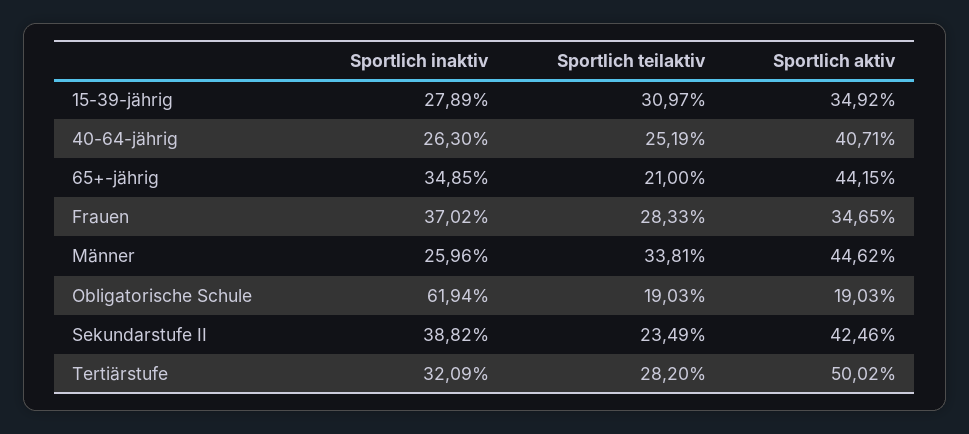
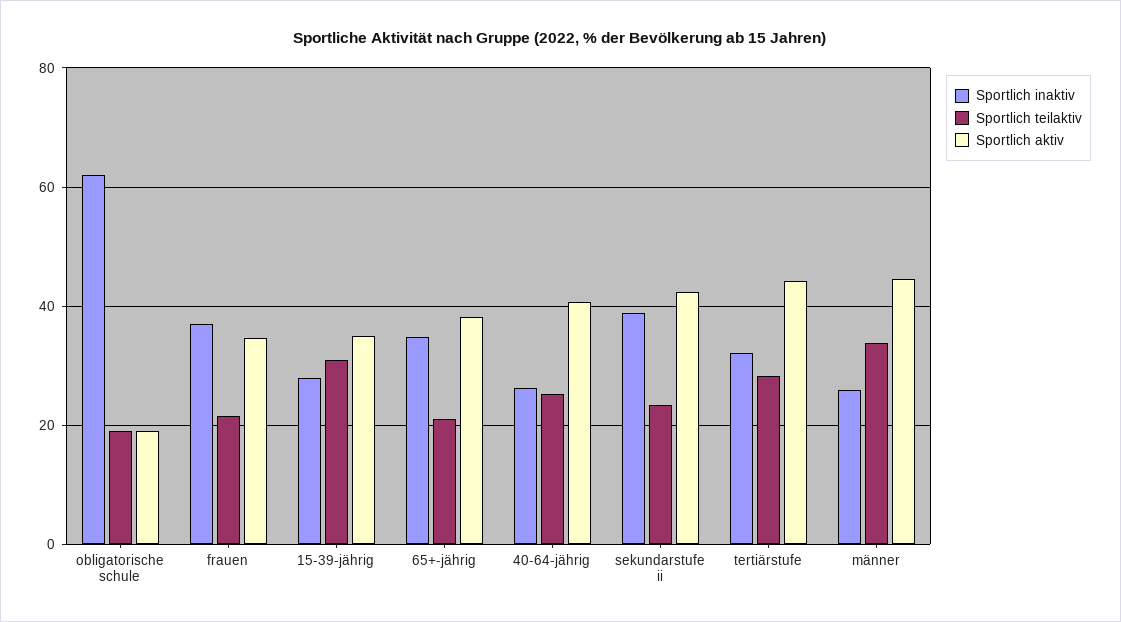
  {
    "Sportlich inaktiv": {
      "15-39-jährig": 27.89,
      "40-64-jährig": 26.3,
      "65+-jährig": 34.85,
      "Frauen": 37.02,
      "Männer": 25.96,
      "Obligatorische Schule": 61.94,
      "Sekundarstufe II": 38.82,
      "Tertiärstufe": 32.09
    },
    "Sportlich teilaktiv": {
      "15-39-jährig": 30.97,
      "40-64-jährig": 25.19,
      "65+-jährig": 21,
-     "Frauen": 28.33,
+     "Frauen": 22,
      "Männer": 33.81,
      "Obligatorische Schule": 19.03,
      "Sekundarstufe II": 23.49,
      "Tertiärstufe": 28.2
    },
    "Sportlich aktiv": {
      "15-39-jährig": 34.92,
      "40-64-jährig": 40.71,
-     "65+-jährig": 44.15,
+     "65+-jährig": 38,
      "Frauen": 34.65,
      "Männer": 44.62,
      "Obligatorische Schule": 19.03,
      "Sekundarstufe II": 42.46,
-     "Tertiärstufe": 50.02
+     "Tertiärstufe": 44
    }
  }

